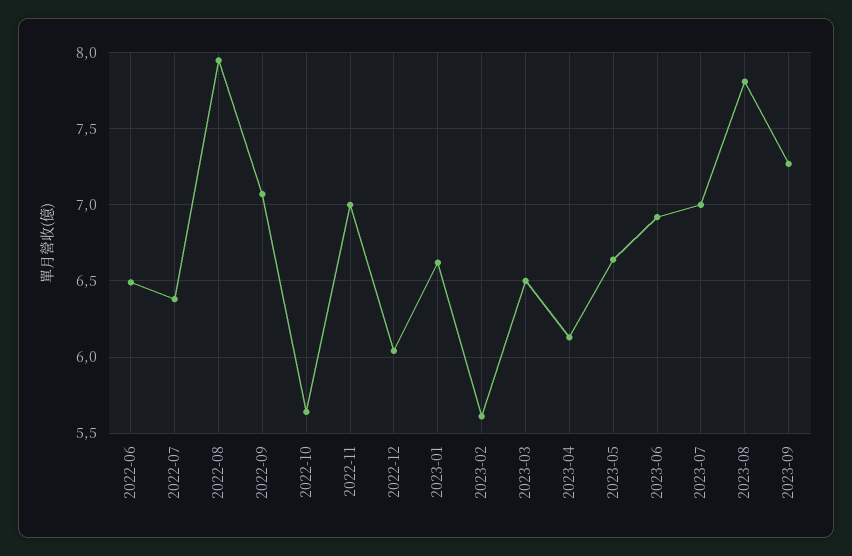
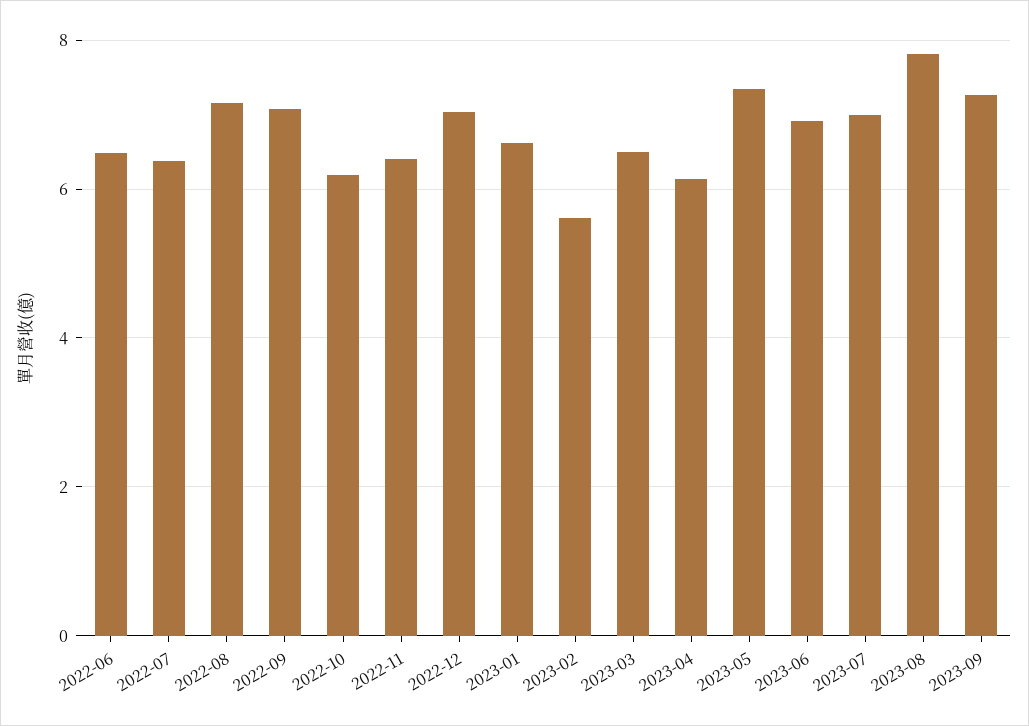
  {
    "2022-06": 6.5,
    "2022-07": 6.4,
-   "2022-08": 7.95,
+   "2022-08": 7.2,
    "2022-09": 7.05,
-   "2022-10": 5.65,
+   "2022-10": 6.2,
-   "2022-11": 7,
+   "2022-11": 6.4,
-   "2022-12": 6.05,
+   "2022-12": 7,
    "2023-01": 6.6,
    "2023-02": 5.6,
    "2023-03": 6.5,
    "2023-04": 6.15,
-   "2023-05": 6.65,
+   "2023-05": 7.4,
    "2023-06": 6.9,
    "2023-07": 7,
    "2023-08": 7.8,
    "2023-09": 7.25
  }

